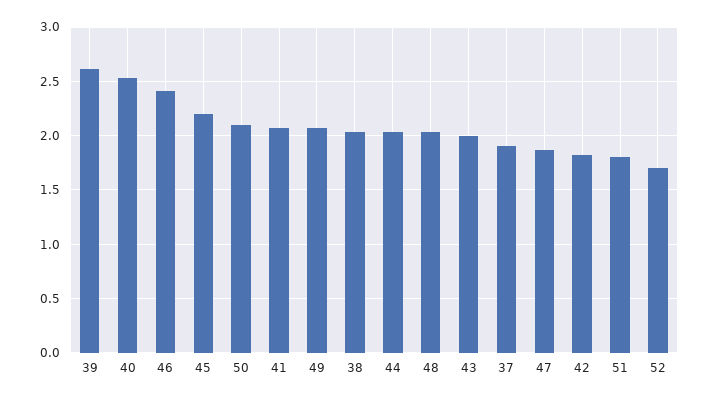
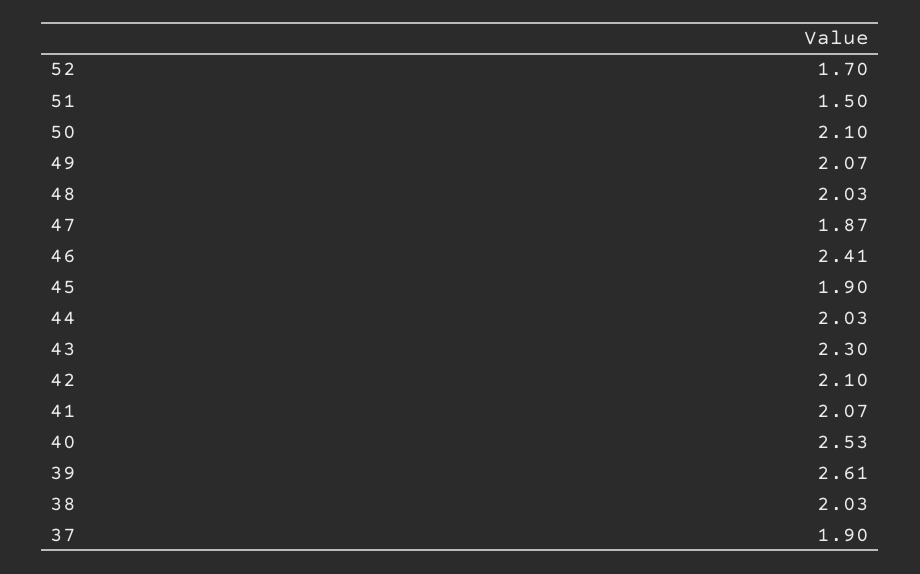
  {
    "39": 2.61,
    "40": 2.53,
    "46": 2.41,
-   "45": 2.2,
+   "45": 1.9,
    "50": 2.1,
    "41": 2.07,
    "49": 2.07,
    "38": 2.03,
    "44": 2.03,
    "48": 2.03,
-   "43": 2,
+   "43": 2.3,
    "37": 1.9,
    "47": 1.87,
-   "42": 1.8,
+   "42": 2.1,
-   "51": 1.8,
+   "51": 1.5,
    "52": 1.7
  }

